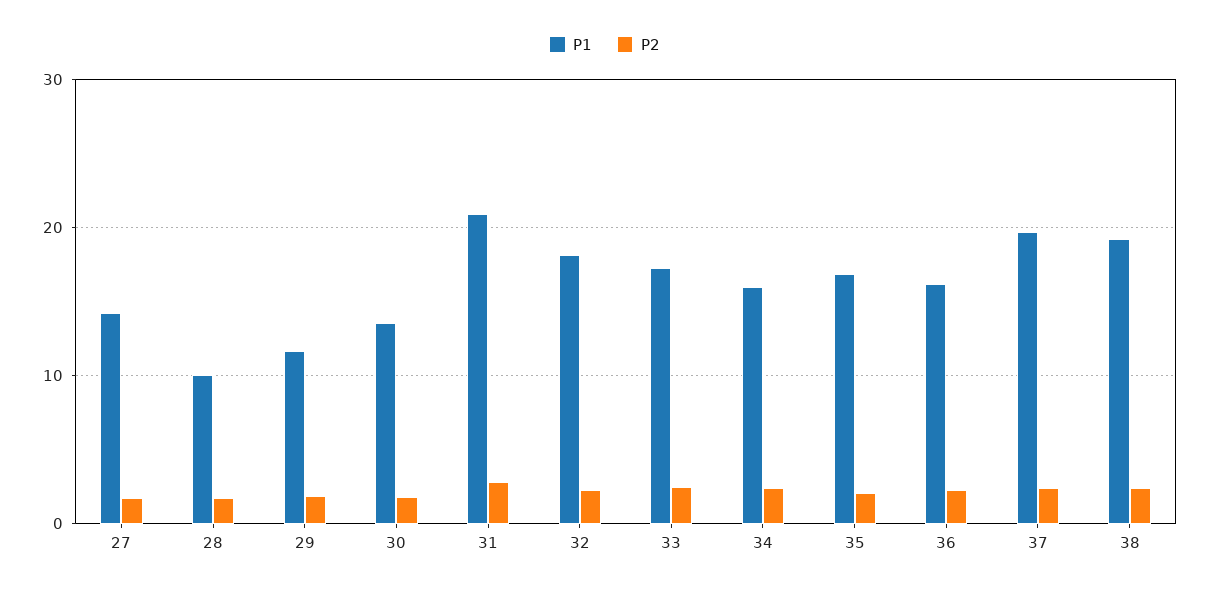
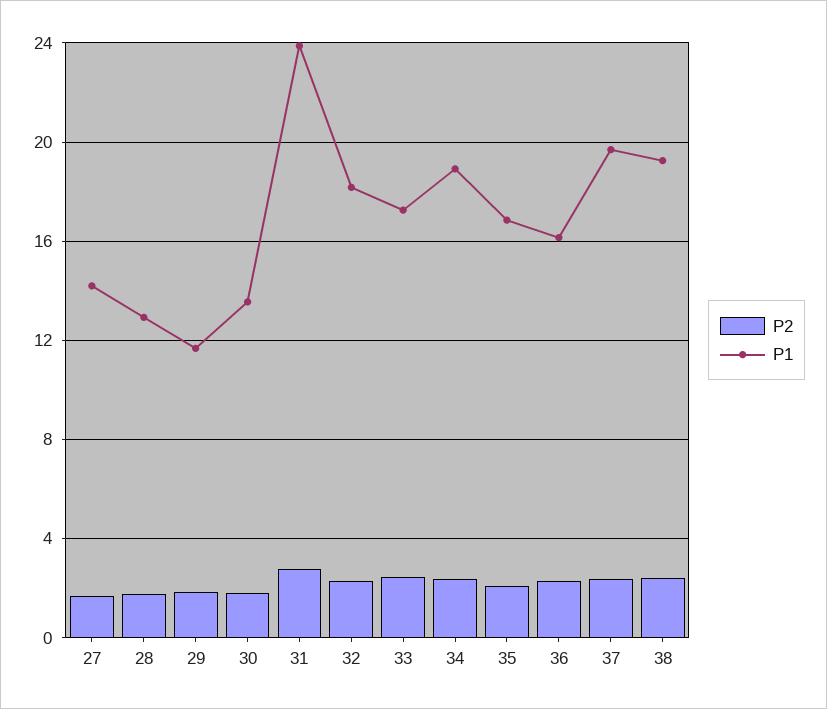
  {
    "P1": {
      "27": 14,
-     "28": 10,
+     "28": 13,
      "29": 11.5,
      "30": 13.5,
-     "31": 21,
+     "31": 24,
      "32": 18,
      "33": 17.5,
-     "34": 16,
+     "34": 19,
      "35": 17,
      "36": 16,
      "37": 19.5,
      "38": 19.5
    },
    "P2": {
      "27": 1.5,
      "28": 2,
      "29": 2,
      "30": 2,
      "31": 3,
      "32": 2.5,
      "33": 2.5,
      "34": 2.5,
      "35": 2,
      "36": 2.5,
      "37": 2.5,
      "38": 2.5
    }
  }

